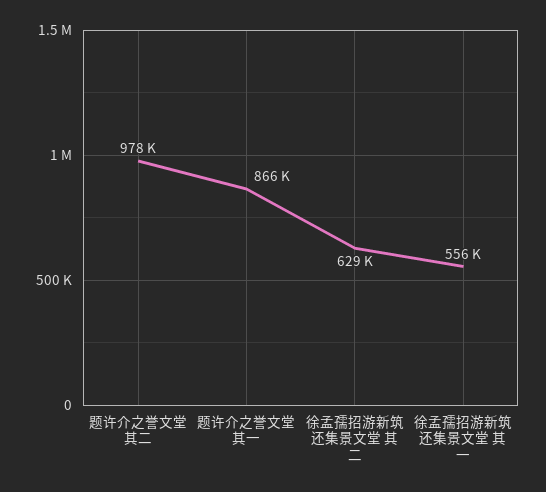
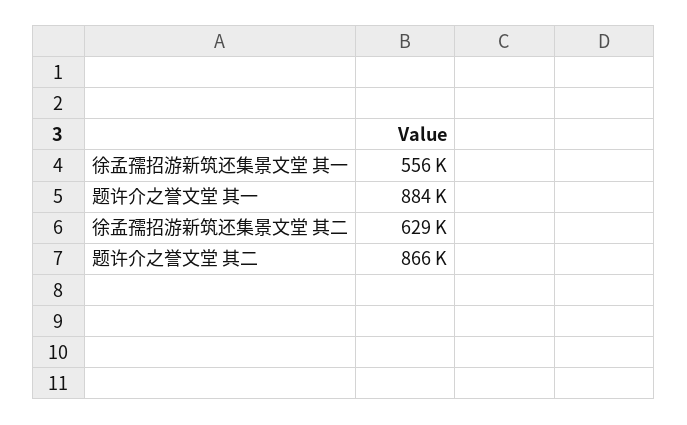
  {
-   "题许介之誉文堂 其二": 978000,
+   "题许介之誉文堂 其二": 866000,
-   "题许介之誉文堂 其一": 866000,
+   "题许介之誉文堂 其一": 884000,
    "徐孟孺招游新筑还集景文堂 其二": 629000,
    "徐孟孺招游新筑还集景文堂 其一": 556000
  }

